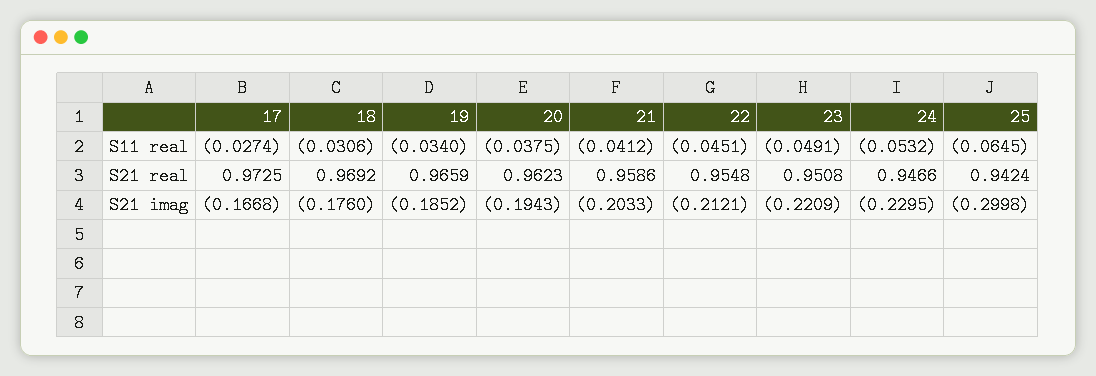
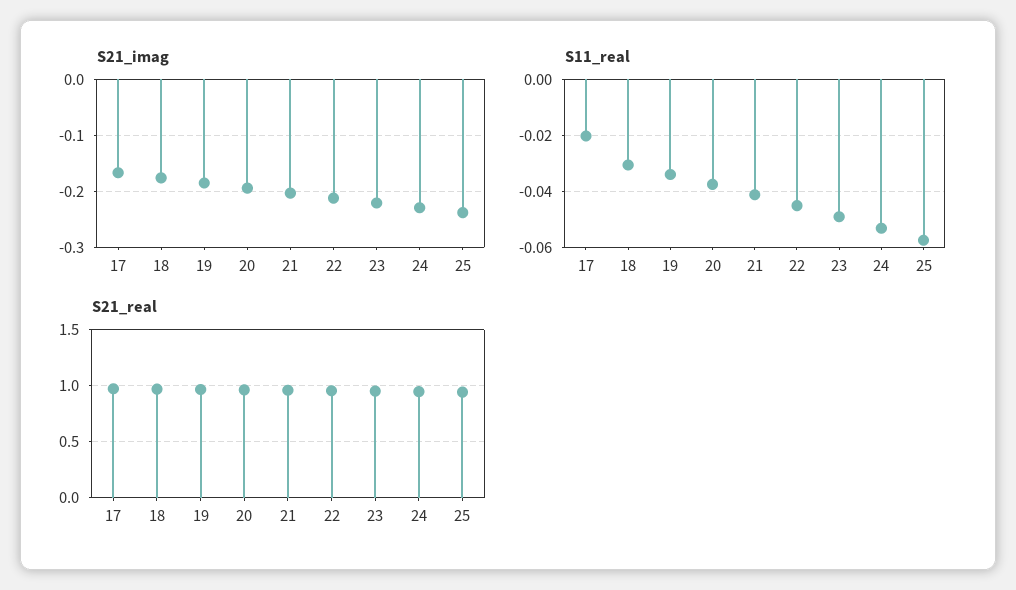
  {
    "S11 real": {
-     "17": -0.0274,
+     "17": -0.02,
      "18": -0.0306,
      "19": -0.034,
      "20": -0.0375,
      "21": -0.0412,
      "22": -0.0451,
      "23": -0.0491,
      "24": -0.0532,
-     "25": -0.0645
+     "25": -0.0575
    },
    "S21 real": {
      "17": 0.9725,
      "18": 0.9692,
      "19": 0.9659,
      "20": 0.9623,
      "21": 0.9586,
      "22": 0.9548,
      "23": 0.9508,
      "24": 0.9466,
      "25": 0.9424
    },
    "S21 imag": {
      "17": -0.1668,
      "18": -0.176,
      "19": -0.1852,
      "20": -0.1943,
      "21": -0.2033,
      "22": -0.2121,
      "23": -0.2209,
      "24": -0.2295,
-     "25": -0.2998
+     "25": -0.24
    }
  }

